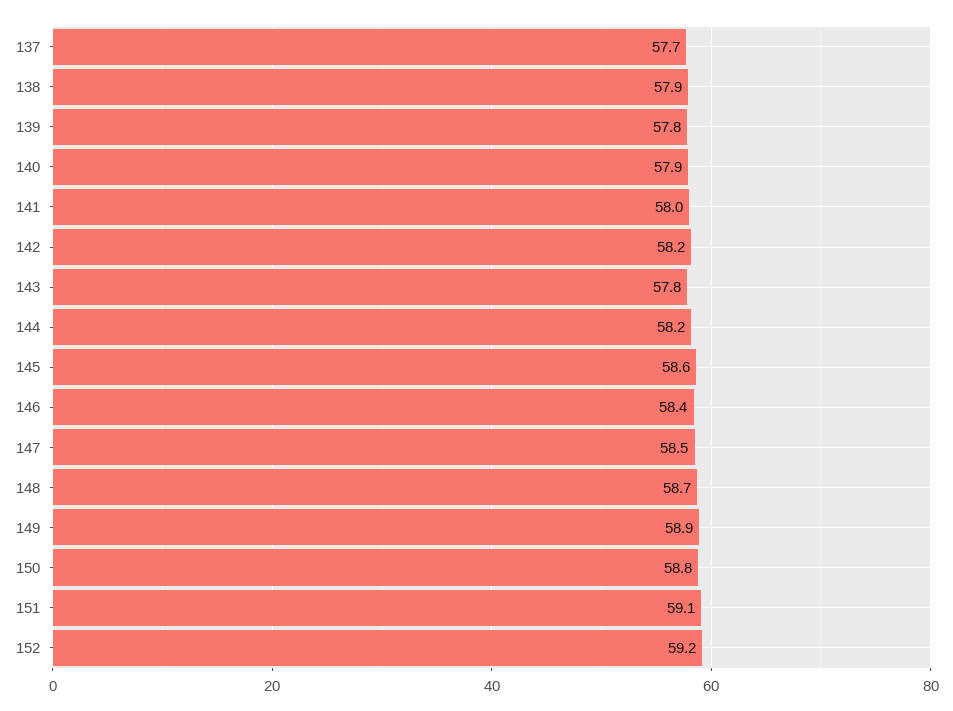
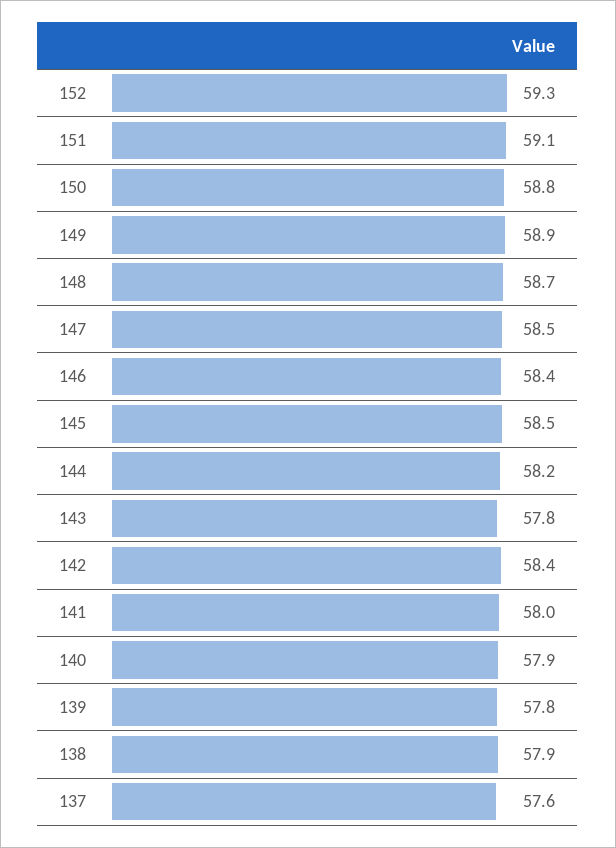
  {
-   "137": 57.7,
+   "137": 57.6,
    "138": 57.9,
    "139": 57.8,
    "140": 57.9,
    "141": 58,
-   "142": 58.2,
+   "142": 58.4,
    "143": 57.8,
    "144": 58.2,
-   "145": 58.6,
+   "145": 58.5,
    "146": 58.4,
    "147": 58.5,
    "148": 58.7,
    "149": 58.9,
    "150": 58.8,
    "151": 59.1,
-   "152": 59.2
+   "152": 59.3
  }

